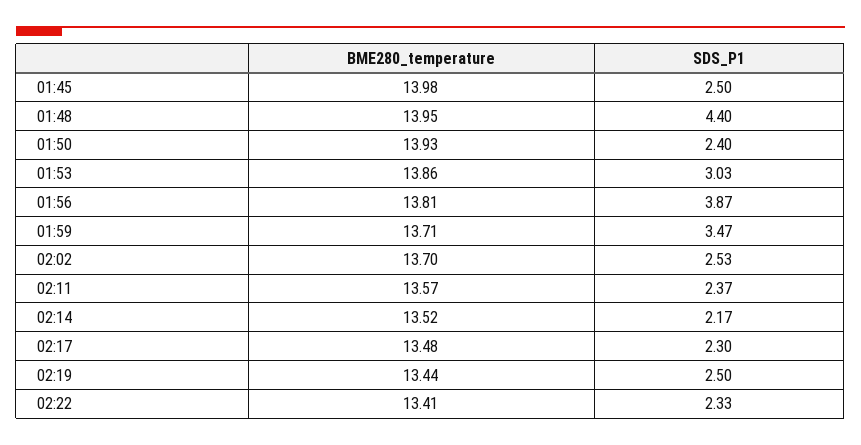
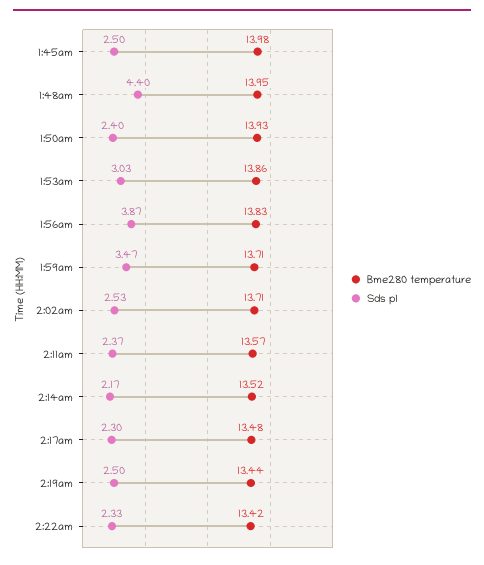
  {
    "BME280_temperature": {
      "01:45": 13.98,
      "01:48": 13.95,
      "01:50": 13.93,
      "01:53": 13.86,
-     "01:56": 13.81,
+     "01:56": 13.83,
      "01:59": 13.71,
-     "02:02": 13.7,
+     "02:02": 13.71,
      "02:11": 13.57,
      "02:14": 13.52,
      "02:17": 13.48,
      "02:19": 13.44,
-     "02:22": 13.41
+     "02:22": 13.42
    },
    "SDS_P1": {
      "01:45": 2.5,
      "01:48": 4.4,
      "01:50": 2.4,
      "01:53": 3.03,
      "01:56": 3.87,
      "01:59": 3.47,
      "02:02": 2.53,
      "02:11": 2.37,
      "02:14": 2.17,
      "02:17": 2.3,
      "02:19": 2.5,
      "02:22": 2.33
    }
  }

